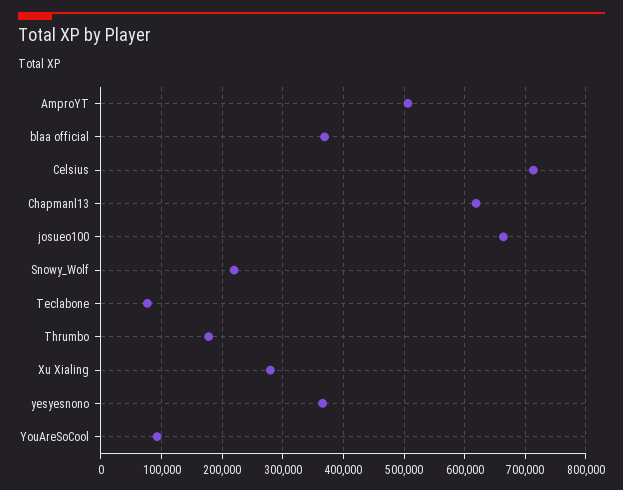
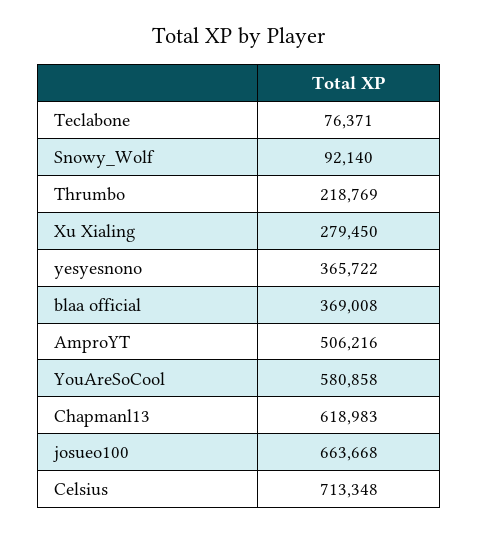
  {
    "AmproYT": 506216,
    "blaa official": 369008,
    "Celsius": 713348,
    "Chapmanl13": 618983,
    "josueo100": 663668,
-   "Snowy_Wolf": 220000,
+   "Snowy_Wolf": 92140,
    "Teclabone": 76371,
-   "Thrumbo": 180000,
+   "Thrumbo": 218769,
    "Xu Xialing": 279450,
    "yesyesnono": 365722,
-   "YouAreSoCool": 90000
+   "YouAreSoCool": 580858
  }

